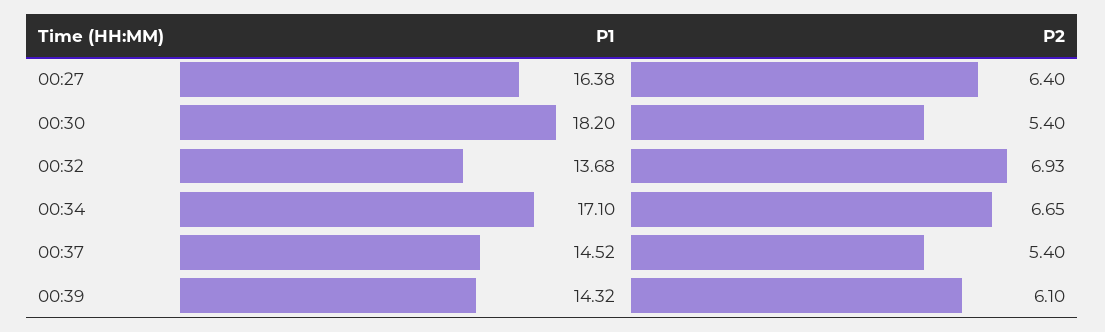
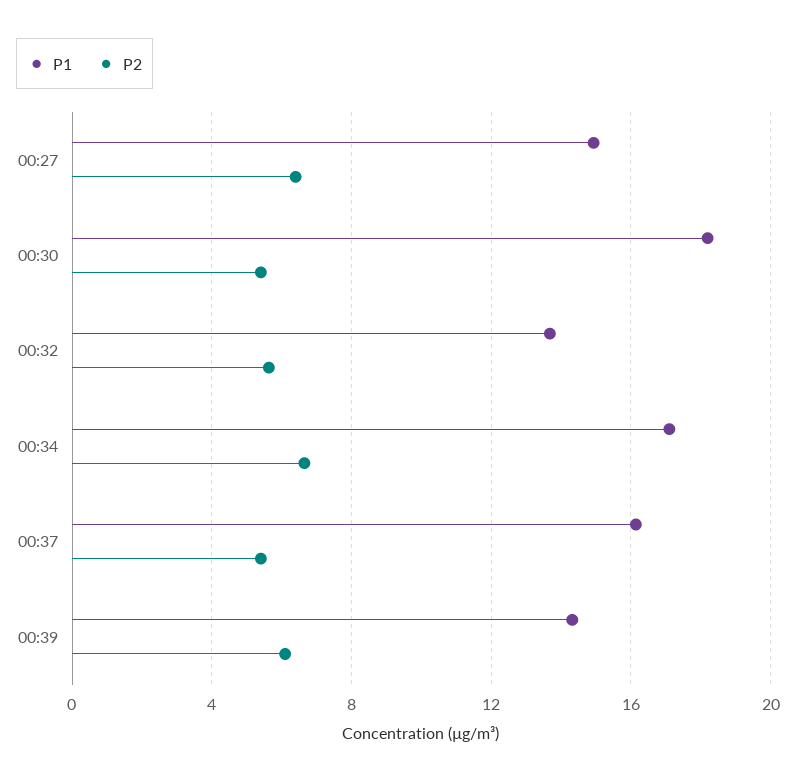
  {
    "P1": {
-     "00:27": 16.38,
+     "00:27": 15,
      "00:30": 18.2,
      "00:32": 13.68,
      "00:34": 17.1,
-     "00:37": 14.52,
+     "00:37": 16,
      "00:39": 14.32
    },
    "P2": {
      "00:27": 6.4,
      "00:30": 5.4,
-     "00:32": 6.93,
+     "00:32": 5.5,
      "00:34": 6.65,
      "00:37": 5.4,
      "00:39": 6.1
    }
  }

